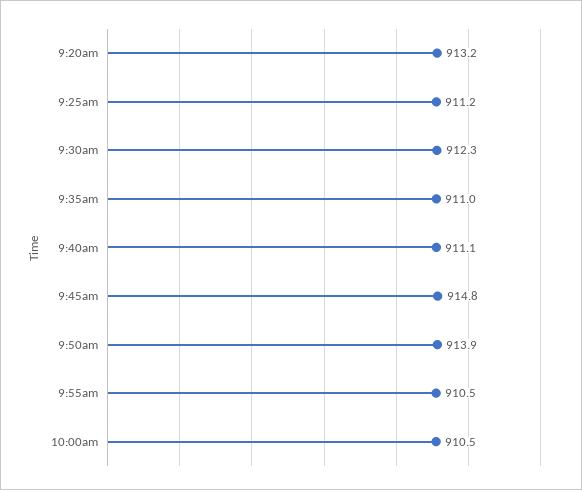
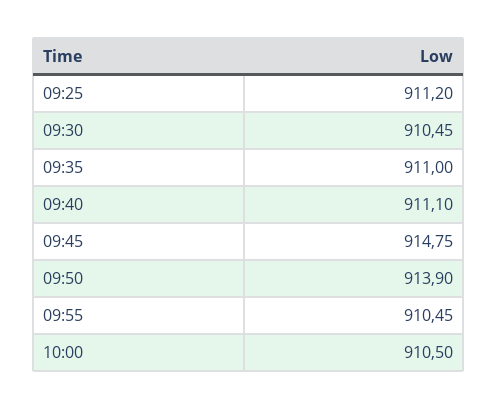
  {
-   "9:20am": 913.2,
    "9:25am": 911.2,
-   "9:30am": 912.3,
+   "9:30am": 910.45,
    "9:35am": 911,
    "9:40am": 911.1,
    "9:45am": 914.75,
    "9:50am": 913.9,
    "9:55am": 910.45,
    "10:00am": 910.5
  }

